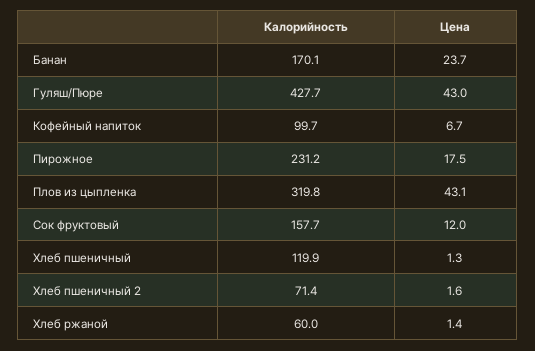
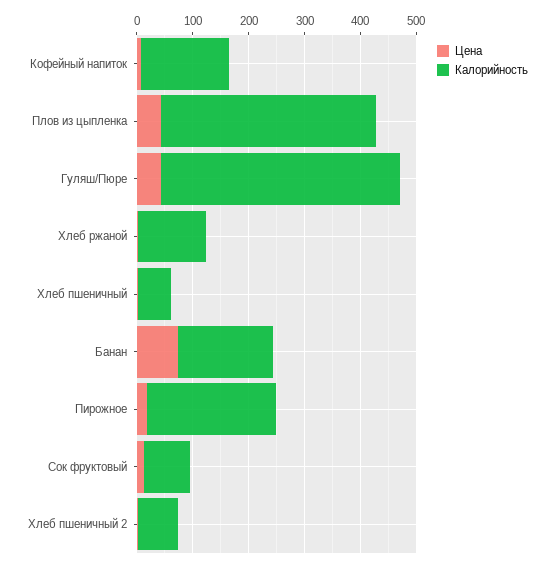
  {
    "Калорийность": {
      "Банан": 170.1,
      "Гуляш/Пюре": 427.7,
-     "Кофейный напиток": 99.7,
+     "Кофейный напиток": 160,
      "Пирожное": 231.2,
-     "Плов из цыпленка": 319.8,
+     "Плов из цыпленка": 380,
-     "Сок фруктовый": 157.7,
+     "Сок фруктовый": 80,
-     "Хлеб пшеничный": 119.9,
+     "Хлеб пшеничный": 60,
      "Хлеб пшеничный 2": 71.4,
-     "Хлеб ржаной": 60
+     "Хлеб ржаной": 120
    },
    "Цена": {
-     "Банан": 23.7,
+     "Банан": 80,
      "Гуляш/Пюре": 43,
      "Кофейный напиток": 6.7,
      "Пирожное": 17.5,
      "Плов из цыпленка": 43.1,
      "Сок фруктовый": 12,
      "Хлеб пшеничный": 1.3,
      "Хлеб пшеничный 2": 1.6,
      "Хлеб ржаной": 1.4
    }
  }

